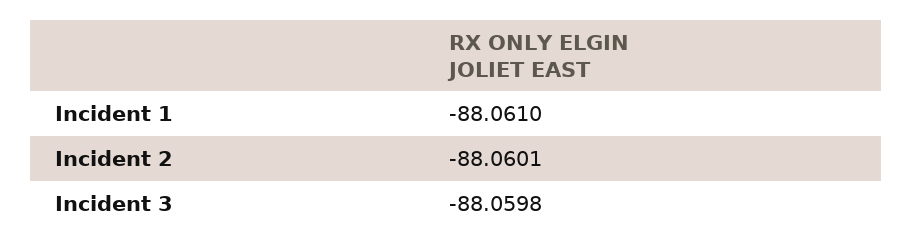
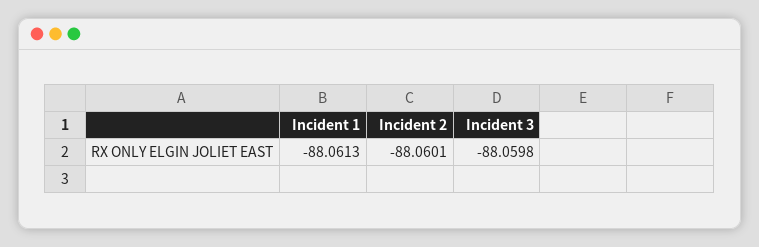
  {
-   "Incident 1": -88.061,
+   "Incident 1": -88.0613,
    "Incident 2": -88.0601,
    "Incident 3": -88.0598
  }

